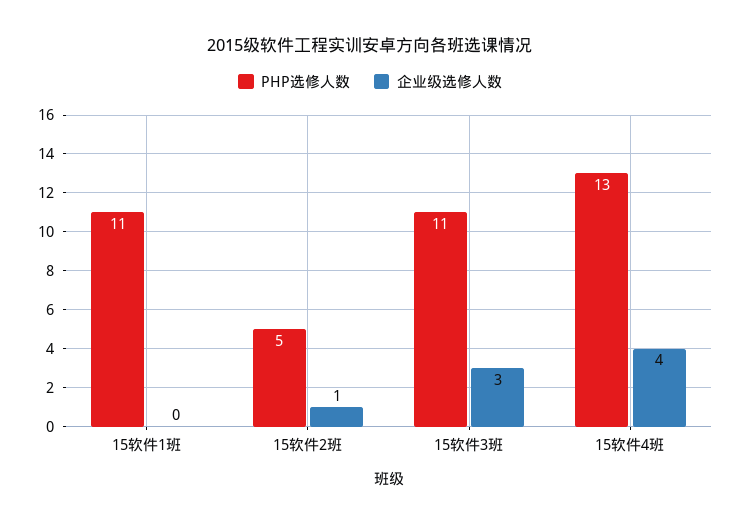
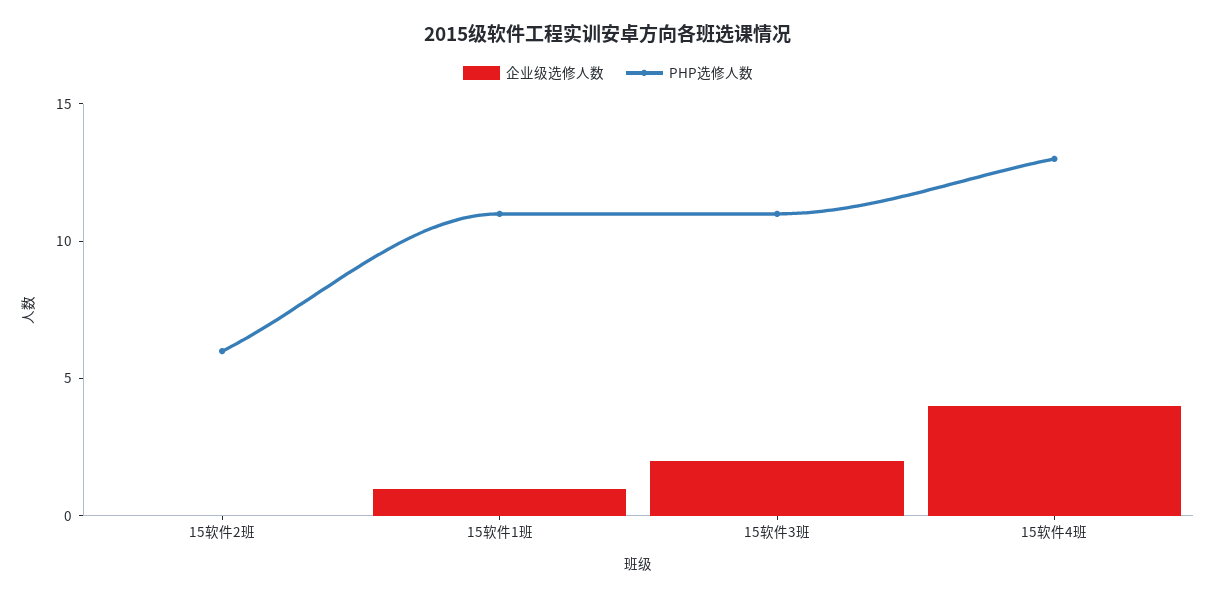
  {
    "PHP选修人数": {
      "15软件1班": 11,
-     "15软件2班": 5,
+     "15软件2班": 6,
      "15软件3班": 11,
      "15软件4班": 13
    },
    "企业级选修人数": {
-     "15软件1班": 0,
+     "15软件1班": 1,
-     "15软件2班": 1,
+     "15软件2班": 0,
-     "15软件3班": 3,
+     "15软件3班": 2,
      "15软件4班": 4
    }
  }

